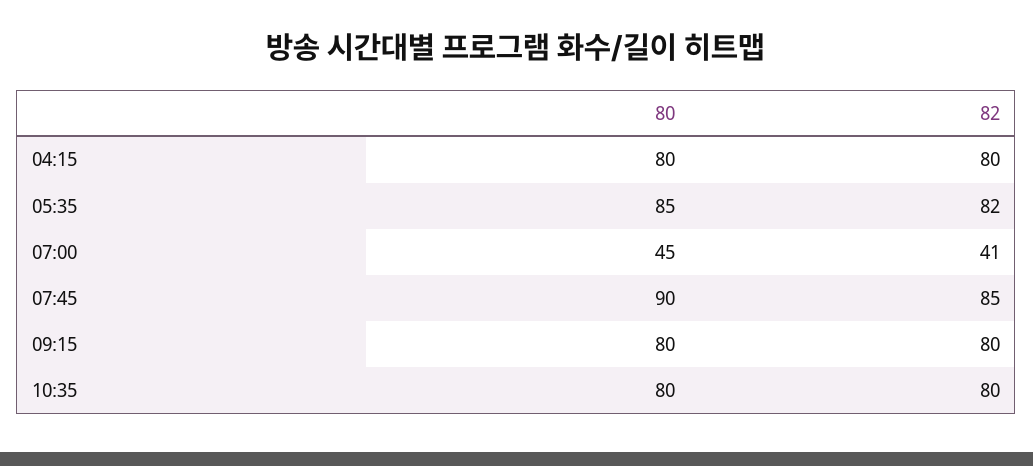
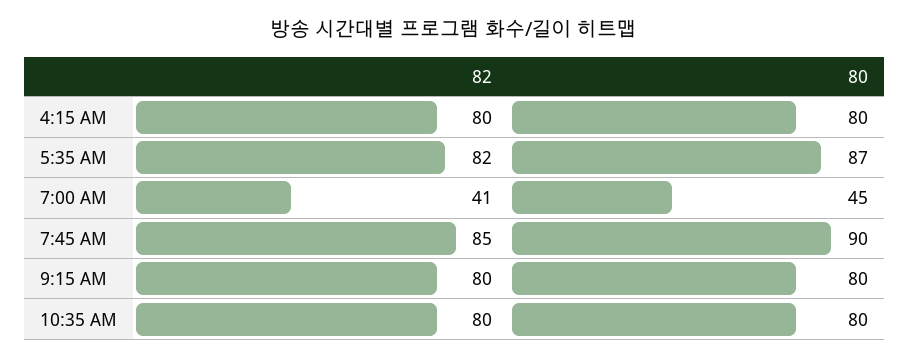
  {
    "80": {
      "04:15": 80,
-     "05:35": 85,
+     "05:35": 87,
      "07:00": 45,
      "07:45": 90,
      "09:15": 80,
      "10:35": 80
    },
    "82": {
      "04:15": 80,
      "05:35": 82,
      "07:00": 41,
      "07:45": 85,
      "09:15": 80,
      "10:35": 80
    }
  }

